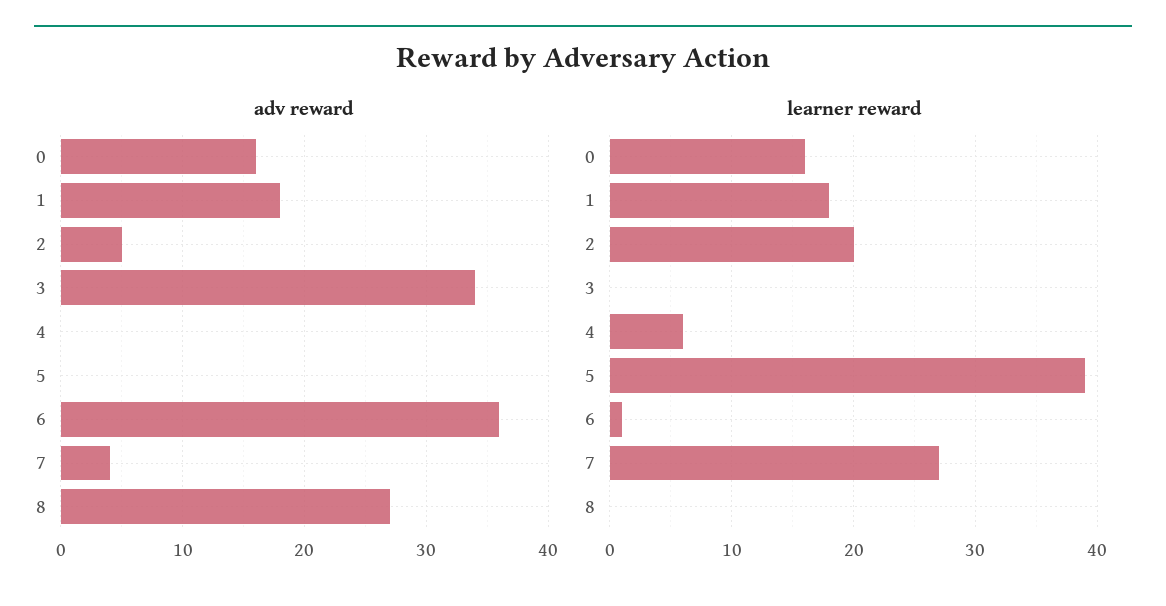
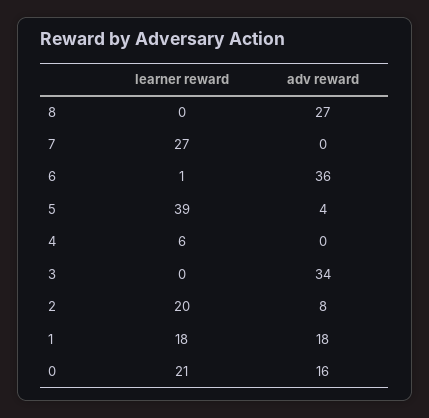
  {
    "adv reward": {
      "0": 16,
      "1": 18,
-     "2": 5,
+     "2": 8,
      "3": 34,
      "4": 0,
-     "5": 0,
+     "5": 4,
      "6": 36,
-     "7": 4,
+     "7": 0,
      "8": 27
    },
    "learner reward": {
-     "0": 16,
+     "0": 21,
      "1": 18,
      "2": 20,
      "3": 0,
      "4": 6,
      "5": 39,
      "6": 1,
      "7": 27,
      "8": 0
    }
  }

